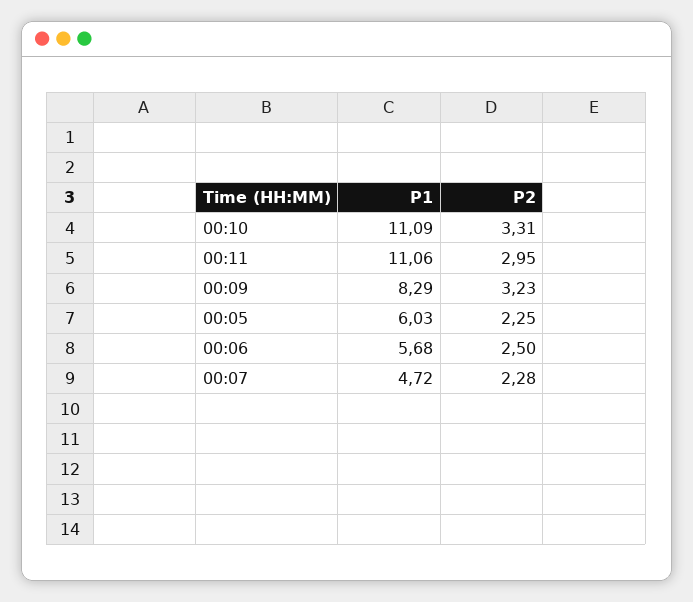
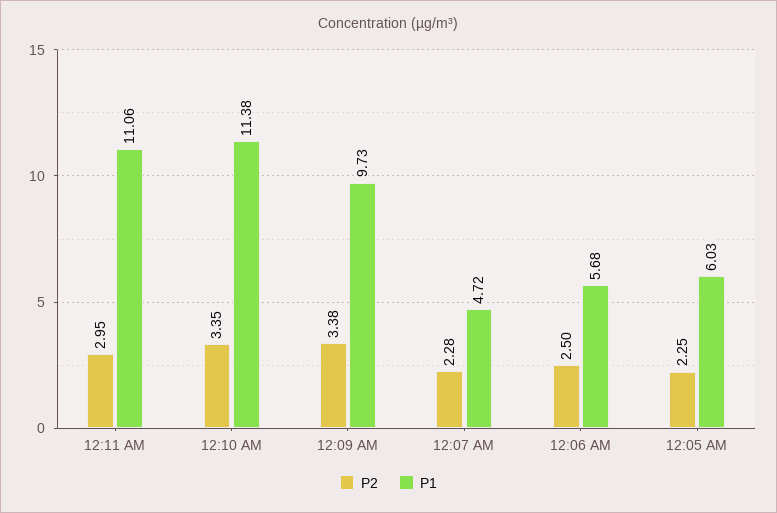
  {
    "P1": {
-     "00:10": 11.09,
+     "00:10": 11.38,
      "00:11": 11.06,
-     "00:09": 8.29,
+     "00:09": 9.73,
      "00:05": 6.03,
      "00:06": 5.68,
      "00:07": 4.72
    },
    "P2": {
-     "00:10": 3.31,
+     "00:10": 3.35,
      "00:11": 2.95,
-     "00:09": 3.23,
+     "00:09": 3.38,
      "00:05": 2.25,
      "00:06": 2.5,
      "00:07": 2.28
    }
  }

